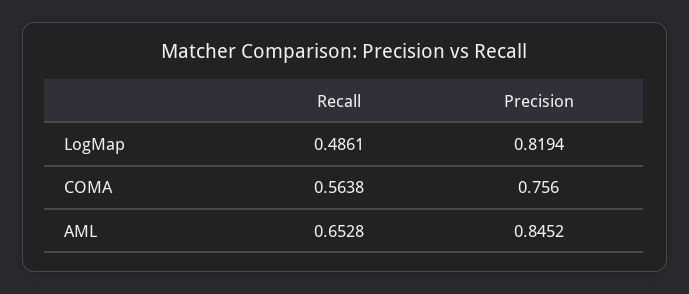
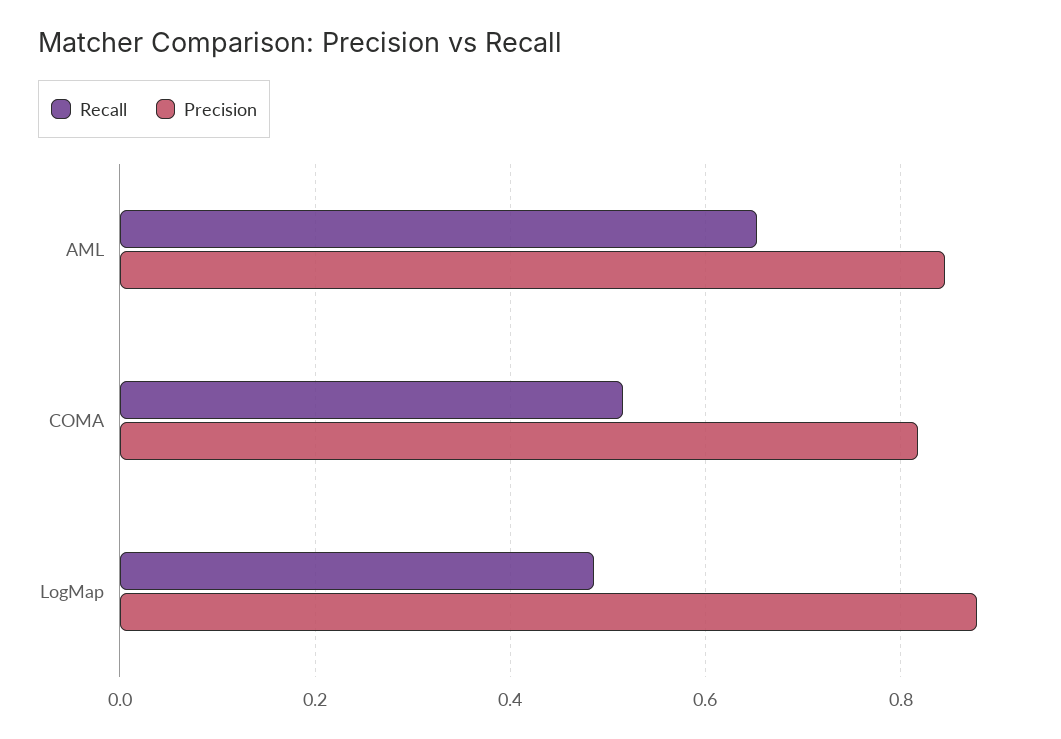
  {
    "Recall": {
      "LogMap": 0.4861,
-     "COMA": 0.5638,
+     "COMA": 0.52,
      "AML": 0.6528
    },
    "Precision": {
-     "LogMap": 0.8194,
+     "LogMap": 0.88,
-     "COMA": 0.756,
+     "COMA": 0.82,
      "AML": 0.8452
    }
  }

